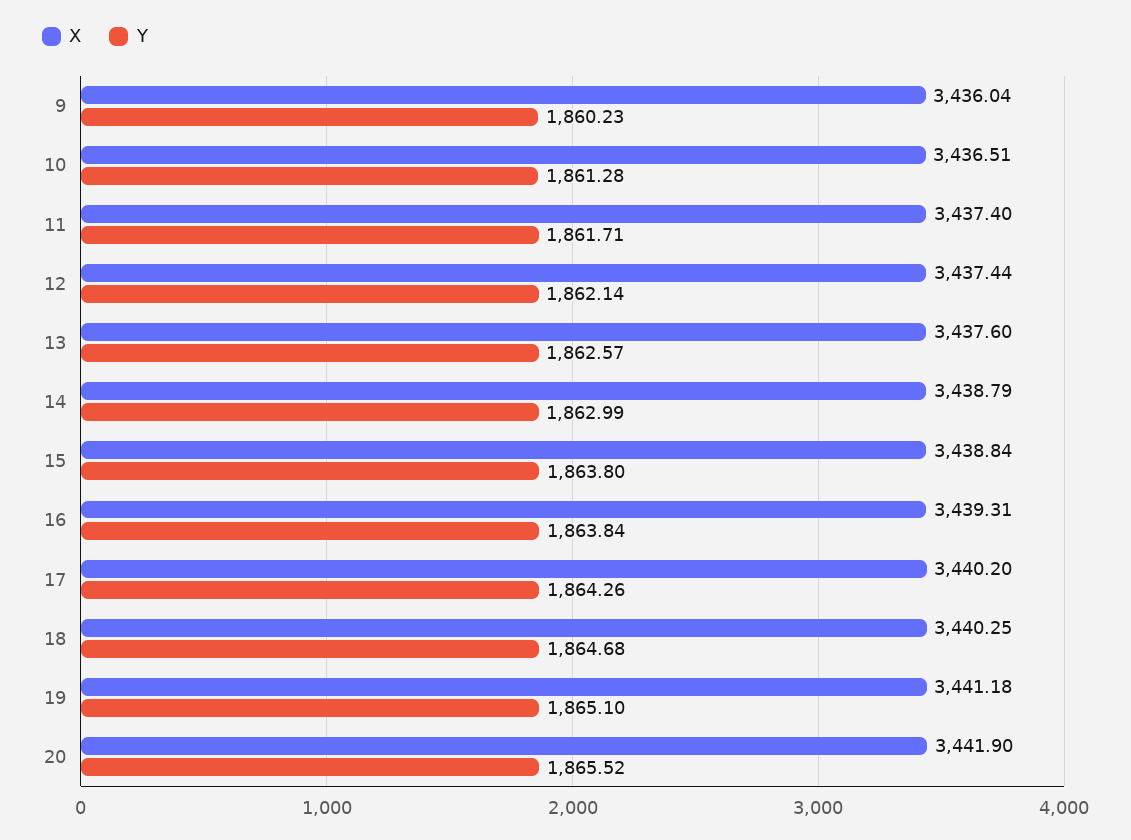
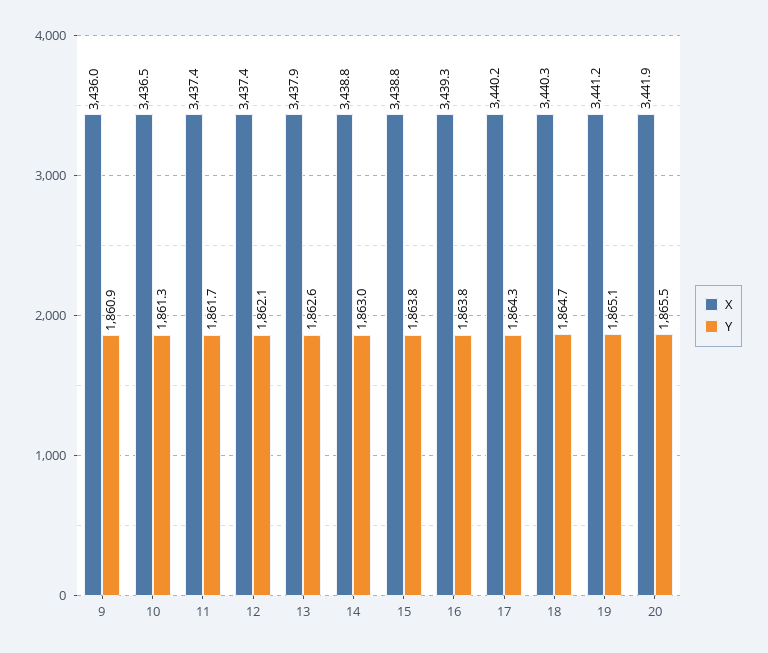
  {
    "X": {
      "9": 3436.04,
      "10": 3436.51,
      "11": 3437.4,
      "12": 3437.44,
-     "13": 3437.6,
+     "13": 3437.9,
      "14": 3438.79,
      "15": 3438.84,
      "16": 3439.31,
      "17": 3440.2,
      "18": 3440.25,
      "19": 3441.18,
      "20": 3441.9
    },
    "Y": {
-     "9": 1860.23,
+     "9": 1860.9,
      "10": 1861.28,
      "11": 1861.71,
      "12": 1862.14,
      "13": 1862.57,
      "14": 1862.99,
      "15": 1863.8,
      "16": 1863.84,
      "17": 1864.26,
      "18": 1864.68,
      "19": 1865.1,
      "20": 1865.52
    }
  }

